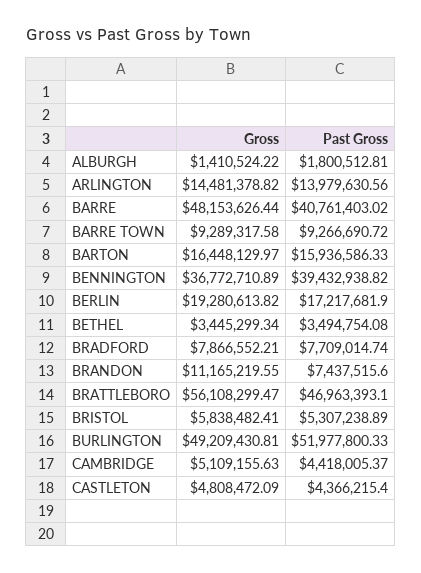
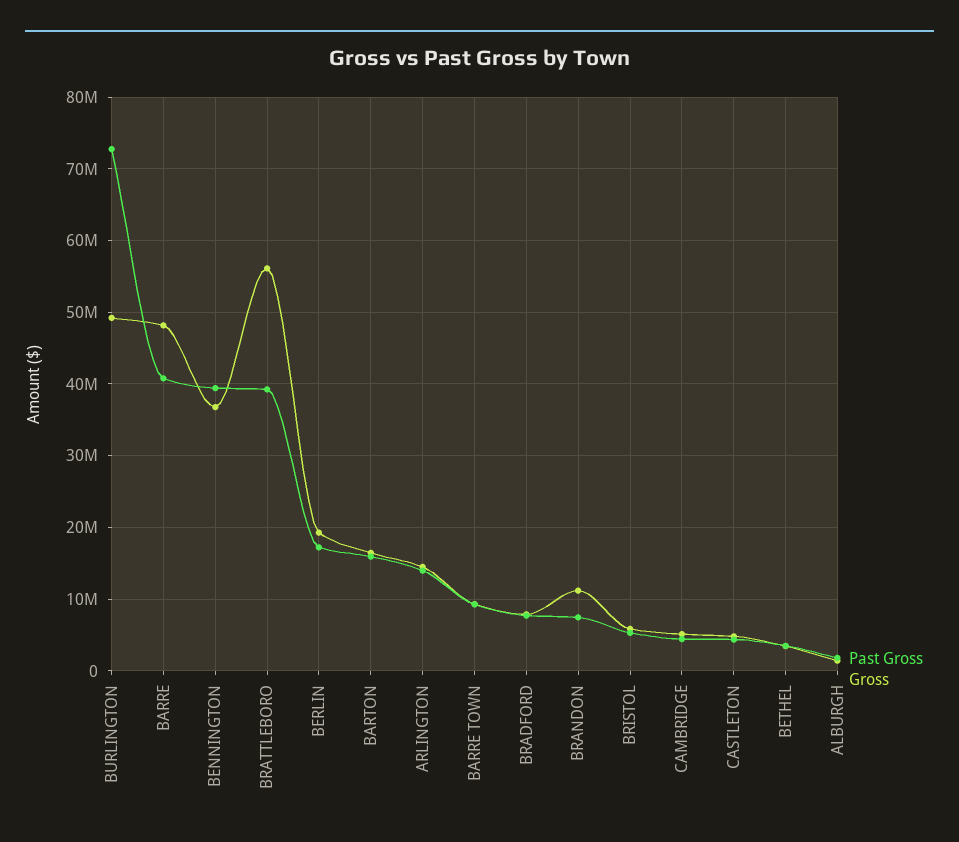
  {
    "Gross": {
      "ALBURGH": 1410524.22,
      "ARLINGTON": 14481378.82,
      "BARRE": 48153626.44,
      "BARRE TOWN": 9289317.58,
      "BARTON": 16448129.97,
      "BENNINGTON": 36772710.89,
      "BERLIN": 19280613.82,
      "BETHEL": 3445299.34,
      "BRADFORD": 7866552.21,
      "BRANDON": 11165219.55,
      "BRATTLEBORO": 56108299.47,
      "BRISTOL": 5838482.41,
      "BURLINGTON": 49209430.81,
      "CAMBRIDGE": 5109155.63,
      "CASTLETON": 4808472.09
    },
    "Past Gross": {
      "ALBURGH": 1800512.81,
      "ARLINGTON": 13979630.56,
      "BARRE": 40761403.02,
      "BARRE TOWN": 9266690.72,
      "BARTON": 15936586.33,
      "BENNINGTON": 39432938.82,
      "BERLIN": 17217681.9,
      "BETHEL": 3494754.08,
      "BRADFORD": 7709014.74,
      "BRANDON": 7437515.6,
-     "BRATTLEBORO": 46963393.1,
+     "BRATTLEBORO": 39000000,
      "BRISTOL": 5307238.89,
-     "BURLINGTON": 51977800.33,
+     "BURLINGTON": 73000000,
      "CAMBRIDGE": 4418005.37,
      "CASTLETON": 4366215.4
    }
  }

